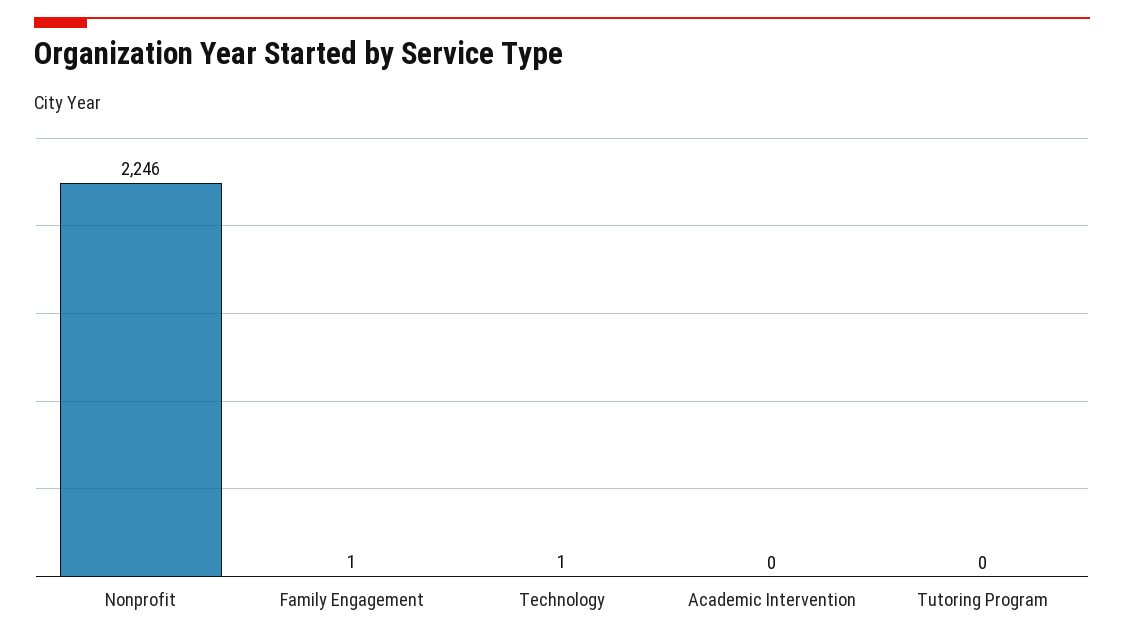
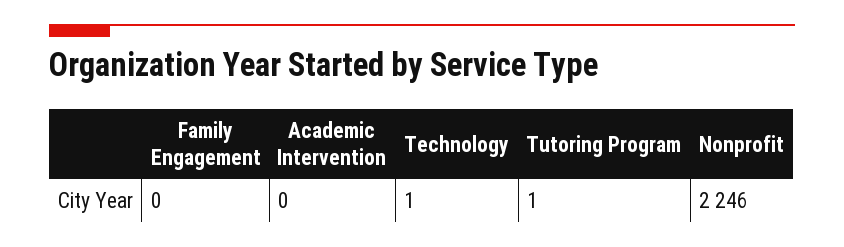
  {
    "Nonprofit": 2246,
-   "Family Engagement": 1,
+   "Family Engagement": 0,
    "Technology": 1,
    "Academic Intervention": 0,
-   "Tutoring Program": 0
+   "Tutoring Program": 1
  }

